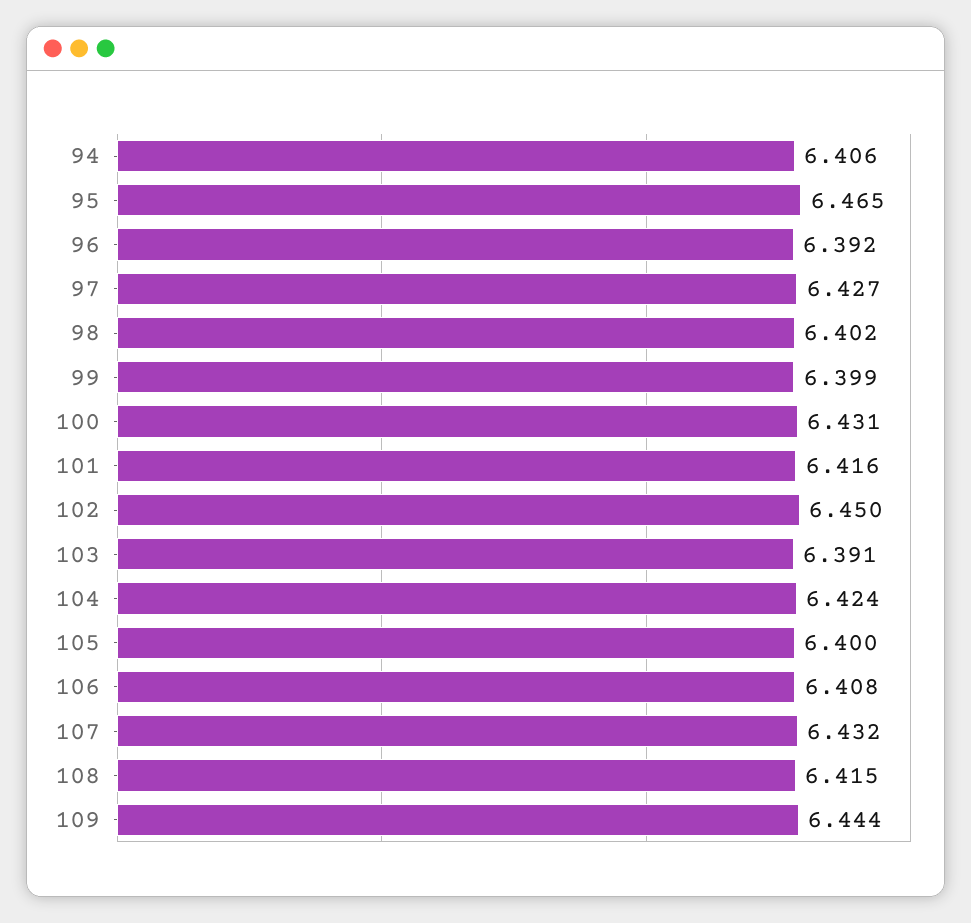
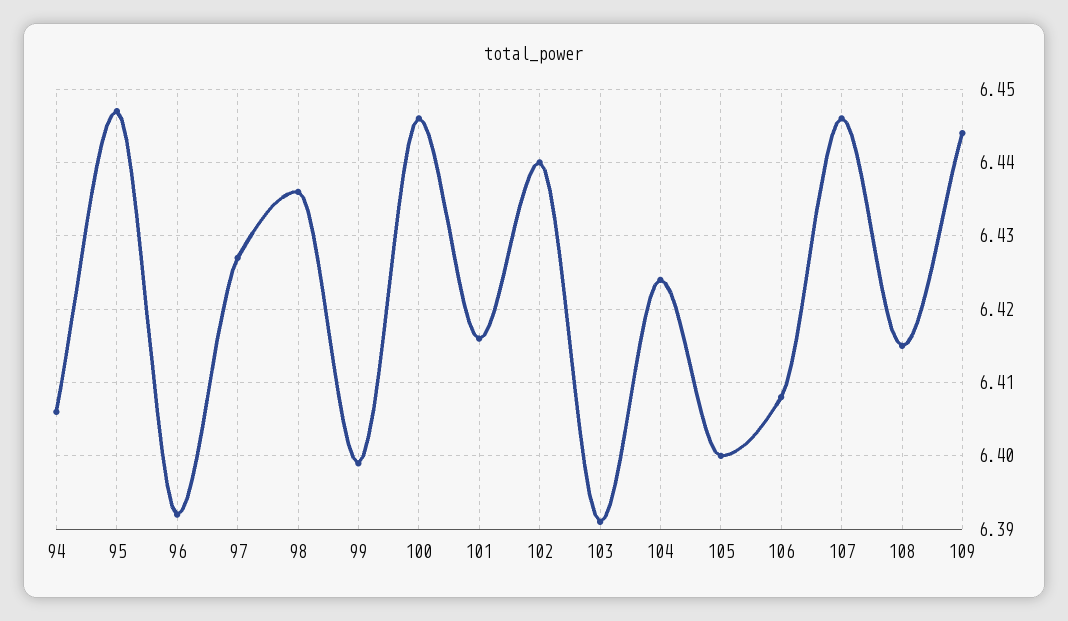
  {
    "94": 6.406,
-   "95": 6.465,
+   "95": 6.447,
    "96": 6.392,
    "97": 6.427,
-   "98": 6.402,
+   "98": 6.436,
    "99": 6.399,
-   "100": 6.431,
+   "100": 6.446,
    "101": 6.416,
-   "102": 6.45,
+   "102": 6.44,
    "103": 6.391,
    "104": 6.424,
    "105": 6.4,
    "106": 6.408,
-   "107": 6.432,
+   "107": 6.446,
    "108": 6.415,
    "109": 6.444
  }

